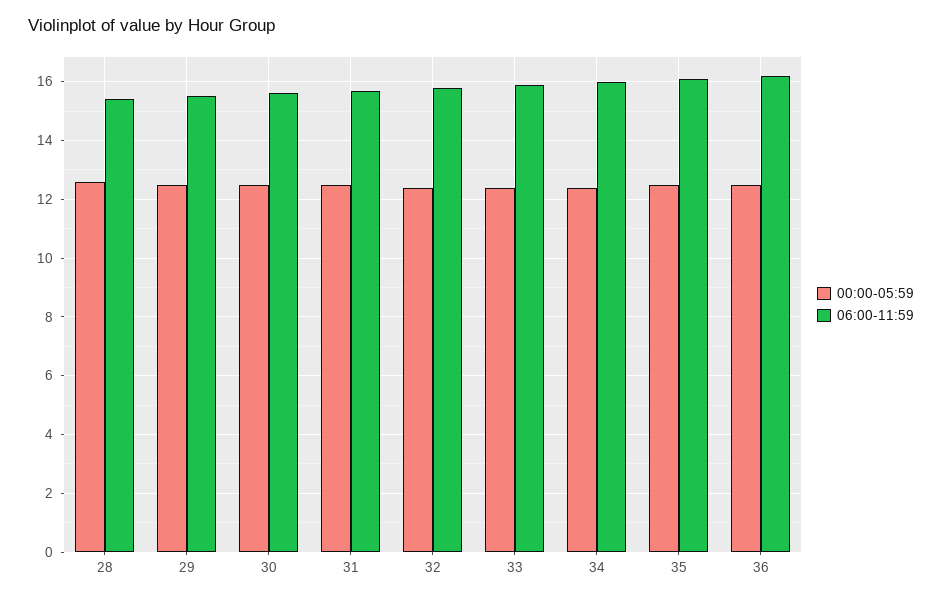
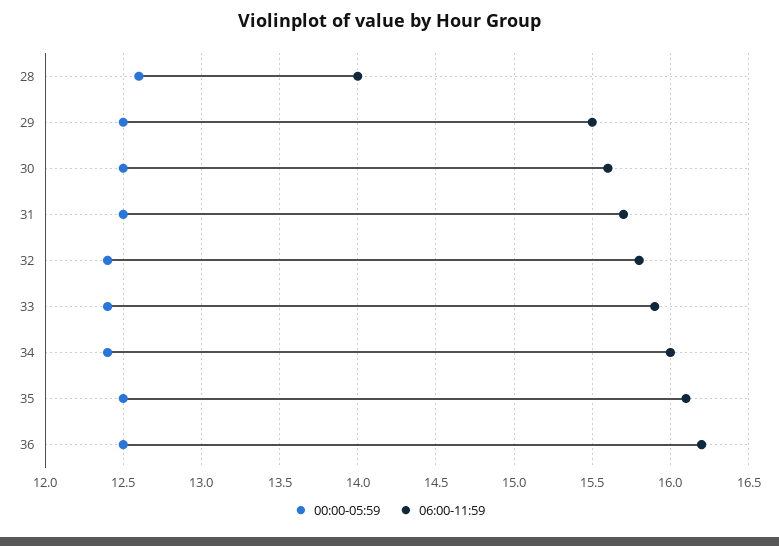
  {
    "00:00-05:59": {
      "28": 12.6,
      "29": 12.5,
      "30": 12.5,
      "31": 12.5,
      "32": 12.4,
      "33": 12.4,
      "34": 12.4,
      "35": 12.5,
      "36": 12.5
    },
    "06:00-11:59": {
-     "28": 15.5,
+     "28": 14,
      "29": 15.5,
      "30": 15.6,
      "31": 15.7,
      "32": 15.8,
      "33": 15.9,
      "34": 16,
      "35": 16.1,
      "36": 16.2
    }
  }

